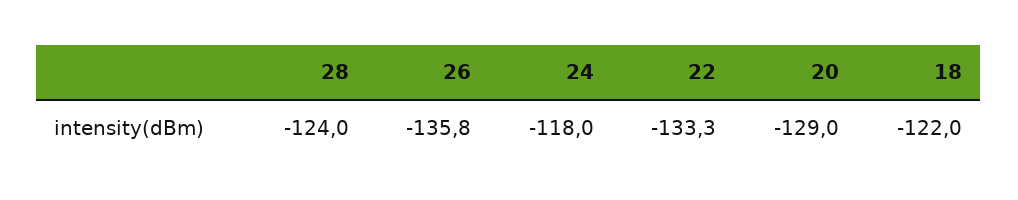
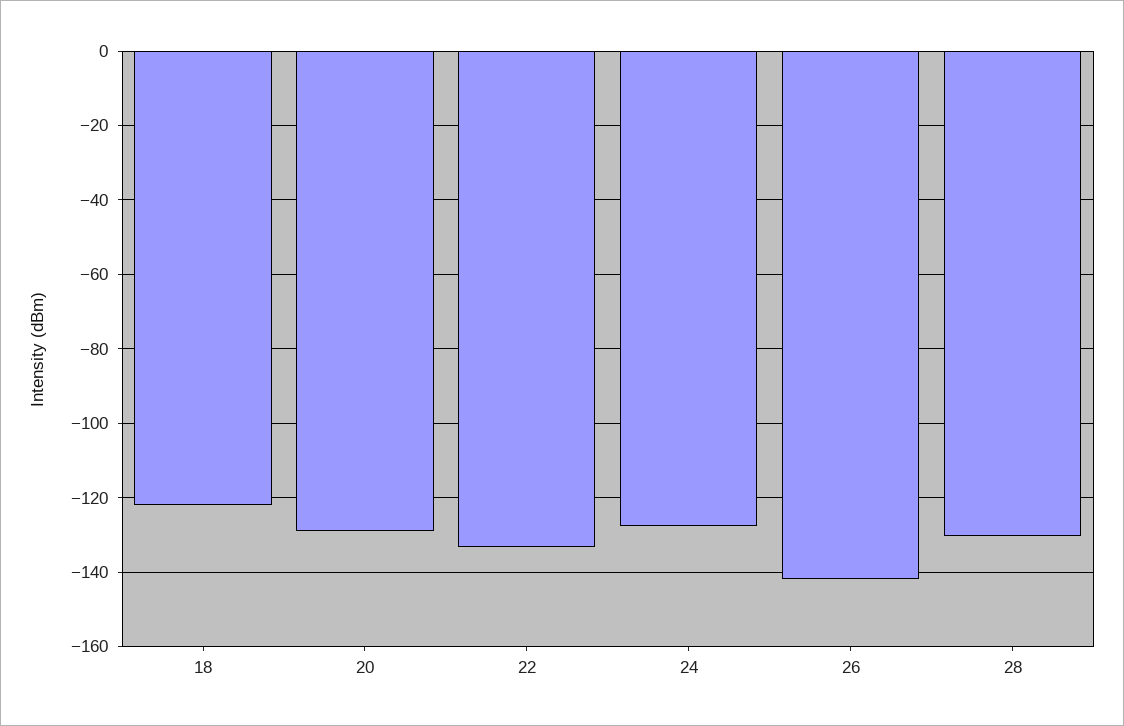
  {
-   "28": -124,
+   "28": -130,
-   "26": -135.8,
+   "26": -142,
-   "24": -118,
+   "24": -128,
    "22": -133.3,
    "20": -129,
    "18": -122
  }

